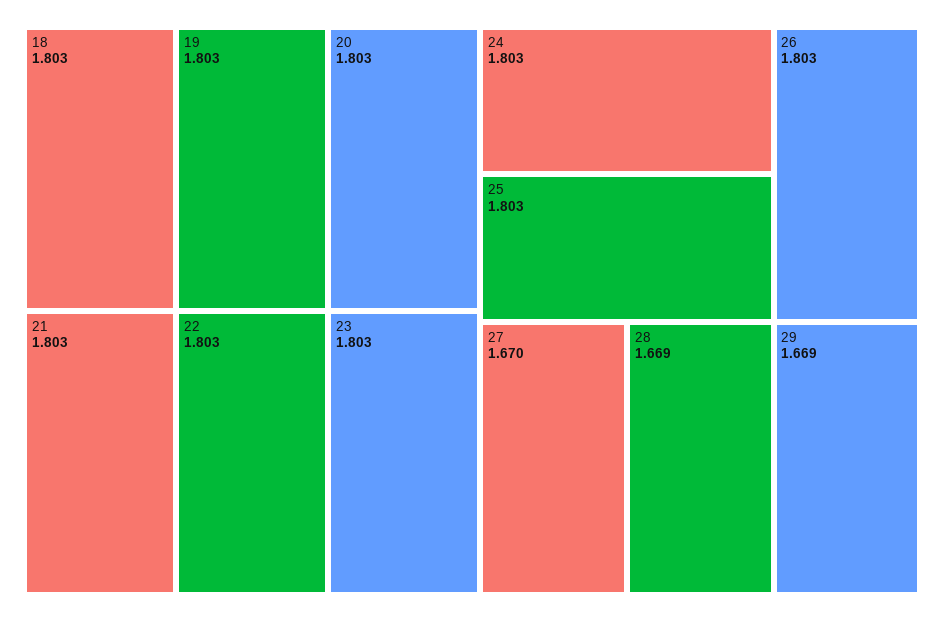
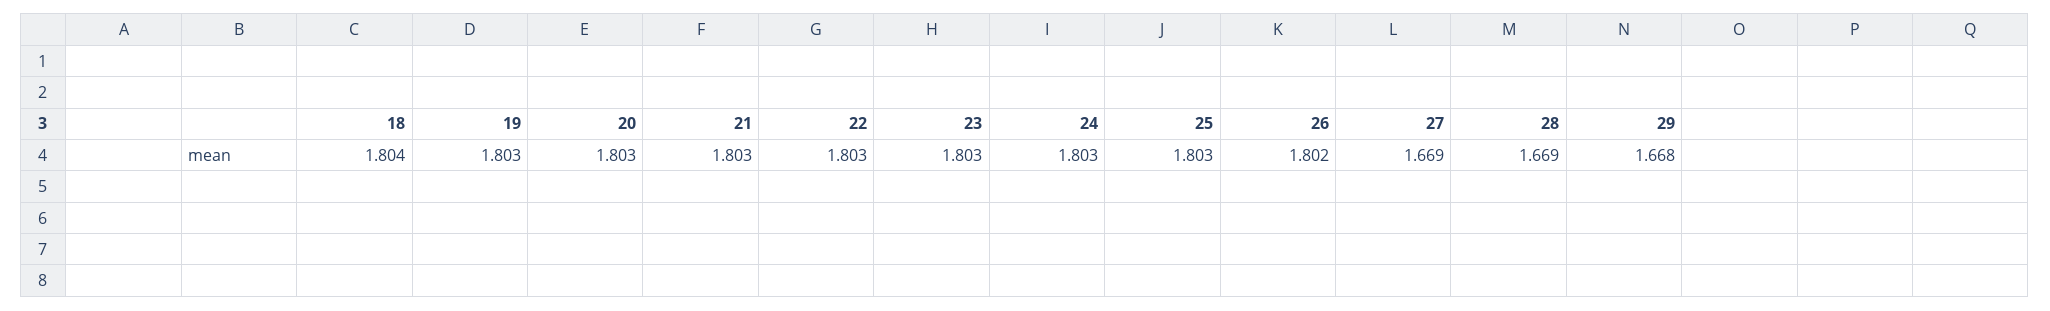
  {
-   "18": 1.803,
+   "18": 1.804,
    "19": 1.803,
    "20": 1.803,
    "21": 1.803,
    "22": 1.803,
    "23": 1.803,
    "24": 1.803,
    "25": 1.803,
-   "26": 1.803,
+   "26": 1.802,
-   "27": 1.67,
+   "27": 1.669,
    "28": 1.669,
-   "29": 1.669
+   "29": 1.668
  }

